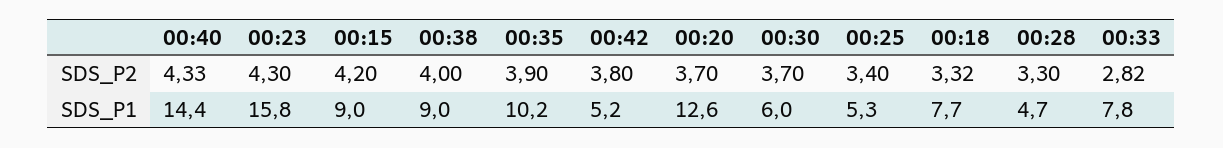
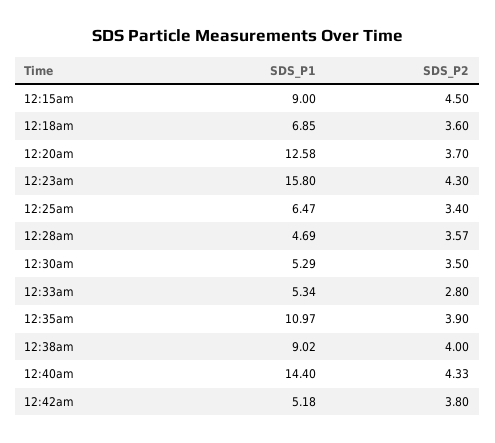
  {
    "00:40": {
      "SDS_P2": 4.33,
      "SDS_P1": 14.4
    },
    "00:23": {
      "SDS_P2": 4.3,
      "SDS_P1": 15.8
    },
    "00:15": {
-     "SDS_P2": 4.2,
+     "SDS_P2": 4.5,
      "SDS_P1": 9
    },
    "00:38": {
      "SDS_P2": 4,
      "SDS_P1": 9.02
    },
    "00:35": {
      "SDS_P2": 3.9,
-     "SDS_P1": 10.2
+     "SDS_P1": 10.97
    },
    "00:42": {
      "SDS_P2": 3.8,
      "SDS_P1": 5.18
    },
    "00:20": {
      "SDS_P2": 3.7,
      "SDS_P1": 12.58
    },
    "00:30": {
-     "SDS_P2": 3.7,
+     "SDS_P2": 3.5,
-     "SDS_P1": 6
+     "SDS_P1": 5.29
    },
    "00:25": {
      "SDS_P2": 3.4,
-     "SDS_P1": 5.3
+     "SDS_P1": 6.47
    },
    "00:18": {
-     "SDS_P2": 3.32,
+     "SDS_P2": 3.6,
-     "SDS_P1": 7.7
+     "SDS_P1": 6.85
    },
    "00:28": {
-     "SDS_P2": 3.3,
+     "SDS_P2": 3.57,
      "SDS_P1": 4.69
    },
    "00:33": {
-     "SDS_P2": 2.82,
+     "SDS_P2": 2.8,
-     "SDS_P1": 7.8
+     "SDS_P1": 5.34
    }
  }

